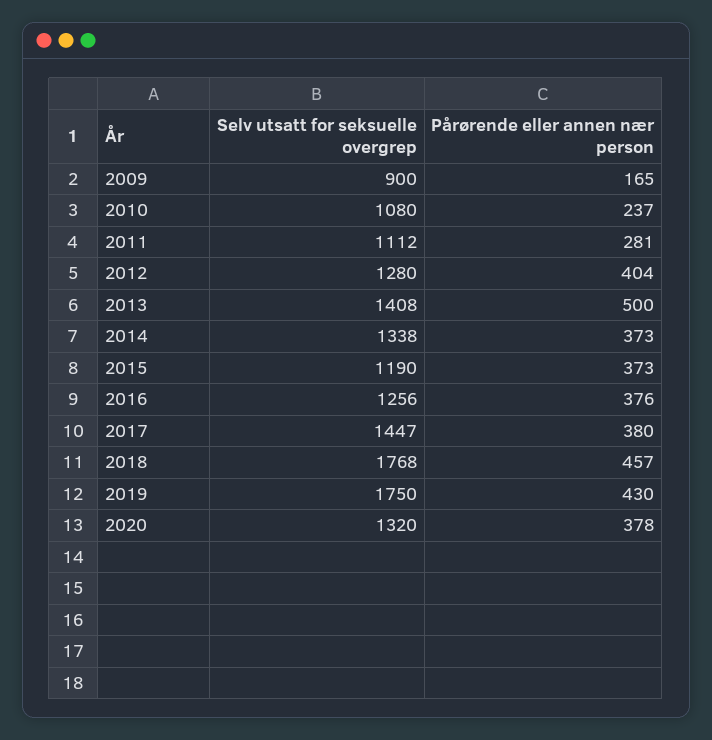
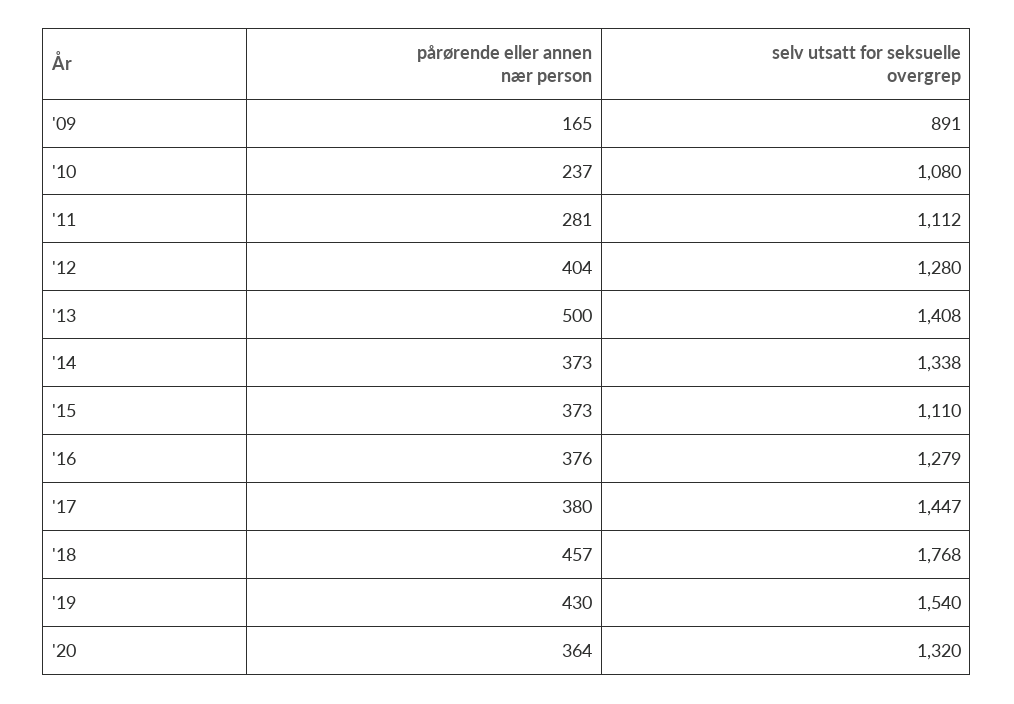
  {
    "Selv utsatt for seksuelle overgrep": {
-     "2009": 900,
+     "2009": 891,
      "2010": 1080,
      "2011": 1112,
      "2012": 1280,
      "2013": 1408,
      "2014": 1338,
-     "2015": 1190,
+     "2015": 1110,
-     "2016": 1256,
+     "2016": 1279,
      "2017": 1447,
      "2018": 1768,
-     "2019": 1750,
+     "2019": 1540,
      "2020": 1320
    },
    "Pårørende eller annen nær person": {
      "2009": 165,
      "2010": 237,
      "2011": 281,
      "2012": 404,
      "2013": 500,
      "2014": 373,
      "2015": 373,
      "2016": 376,
      "2017": 380,
      "2018": 457,
      "2019": 430,
-     "2020": 378
+     "2020": 364
    }
  }

